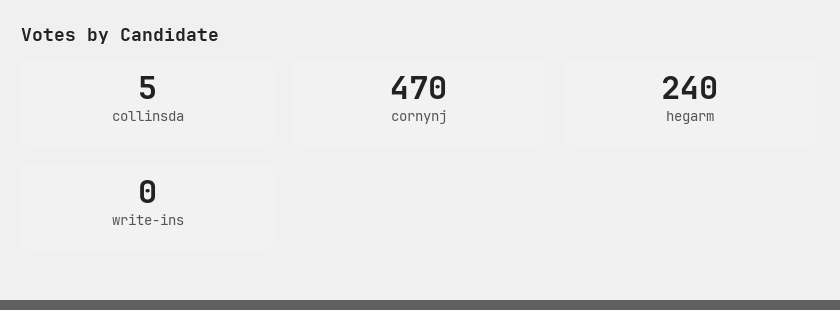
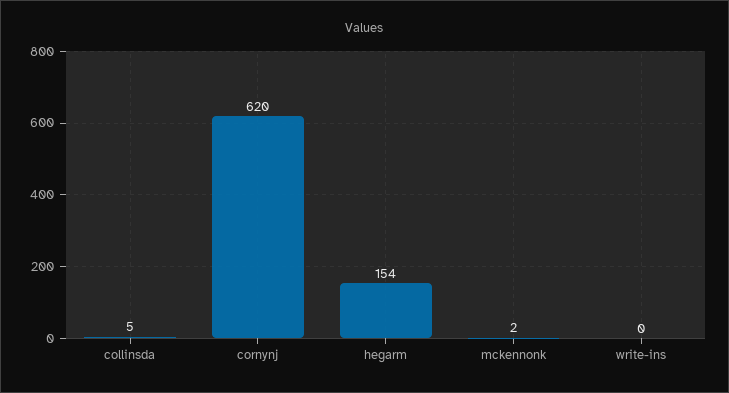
  {
    "collinsda": 5,
-   "cornynj": 470,
+   "cornynj": 620,
-   "hegarm": 240,
+   "hegarm": 154,
-   "write-ins": 0
+   "write-ins": 0,
+   "mckennonk": 2
  }

